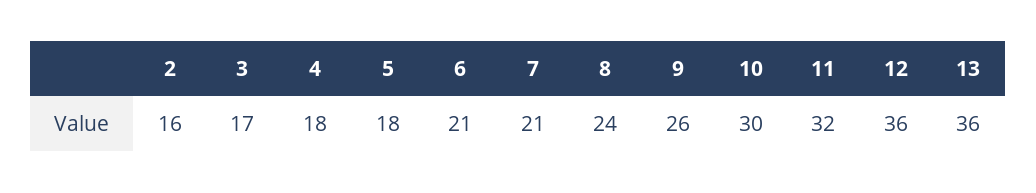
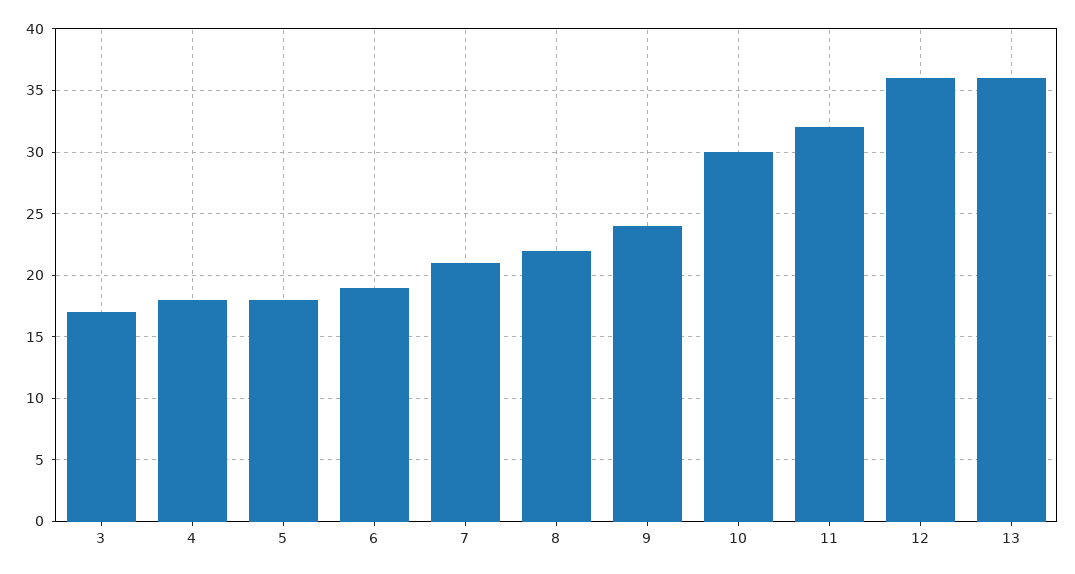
  {
-   "2": 16,
    "3": 17,
    "4": 18,
    "5": 18,
-   "6": 21,
+   "6": 19,
    "7": 21,
-   "8": 24,
+   "8": 22,
-   "9": 26,
+   "9": 24,
    "10": 30,
    "11": 32,
    "12": 36,
    "13": 36
  }

